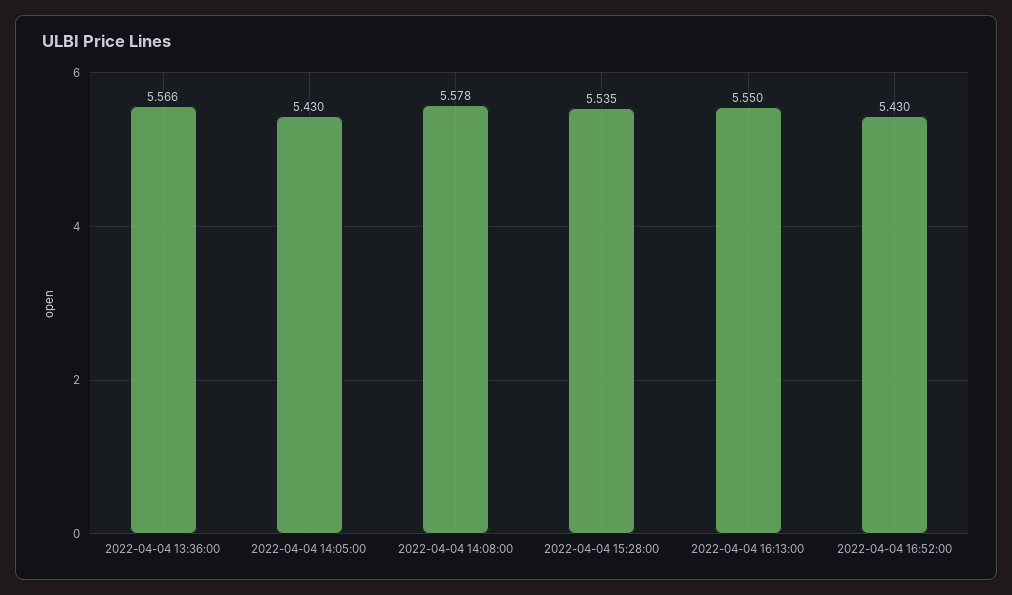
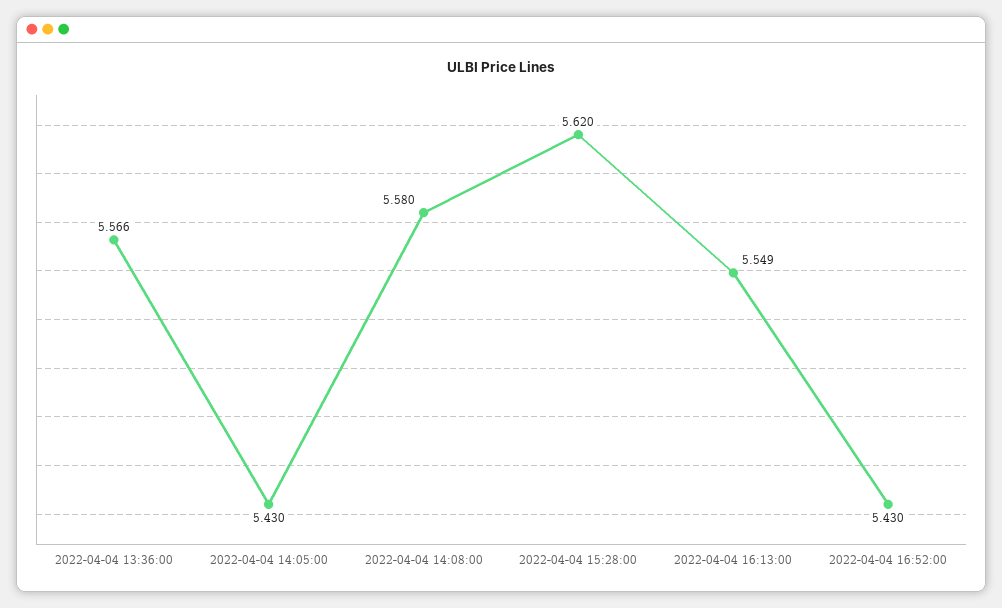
  {
    "2022-04-04 13:36:00": 5.566,
    "2022-04-04 14:05:00": 5.43,
-   "2022-04-04 14:08:00": 5.578,
+   "2022-04-04 14:08:00": 5.58,
-   "2022-04-04 15:28:00": 5.535,
+   "2022-04-04 15:28:00": 5.62,
-   "2022-04-04 16:13:00": 5.55,
+   "2022-04-04 16:13:00": 5.549,
    "2022-04-04 16:52:00": 5.43
  }

